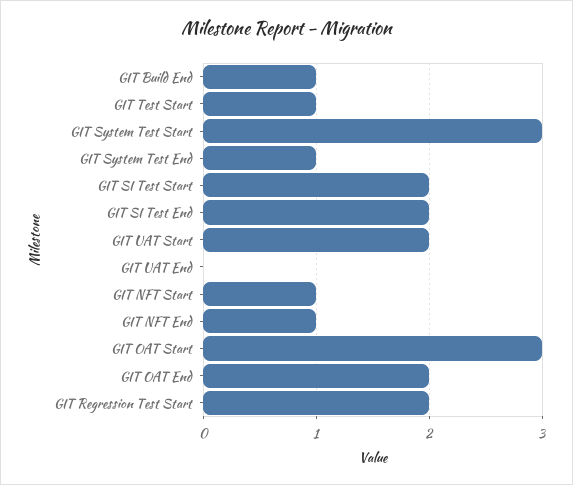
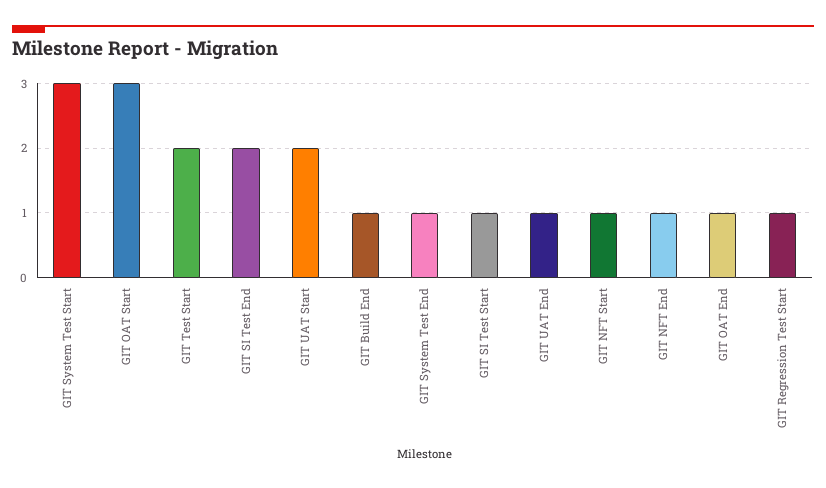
  {
    "GIT Build End": 1,
-   "GIT Test Start": 1,
+   "GIT Test Start": 2,
    "GIT System Test Start": 3,
    "GIT System Test End": 1,
-   "GIT SI Test Start": 2,
+   "GIT SI Test Start": 1,
    "GIT SI Test End": 2,
    "GIT UAT Start": 2,
-   "GIT UAT End": 0,
+   "GIT UAT End": 1,
    "GIT NFT Start": 1,
    "GIT NFT End": 1,
    "GIT OAT Start": 3,
-   "GIT OAT End": 2,
+   "GIT OAT End": 1,
-   "GIT Regression Test Start": 2
+   "GIT Regression Test Start": 1
  }

